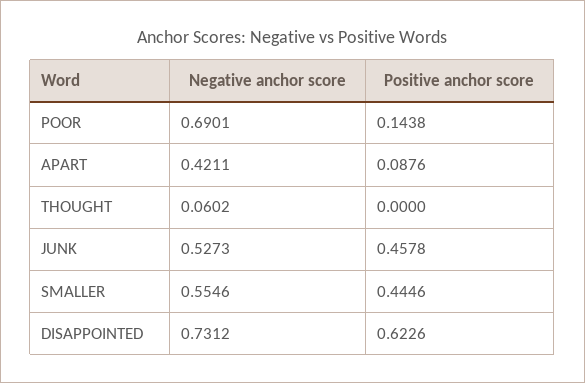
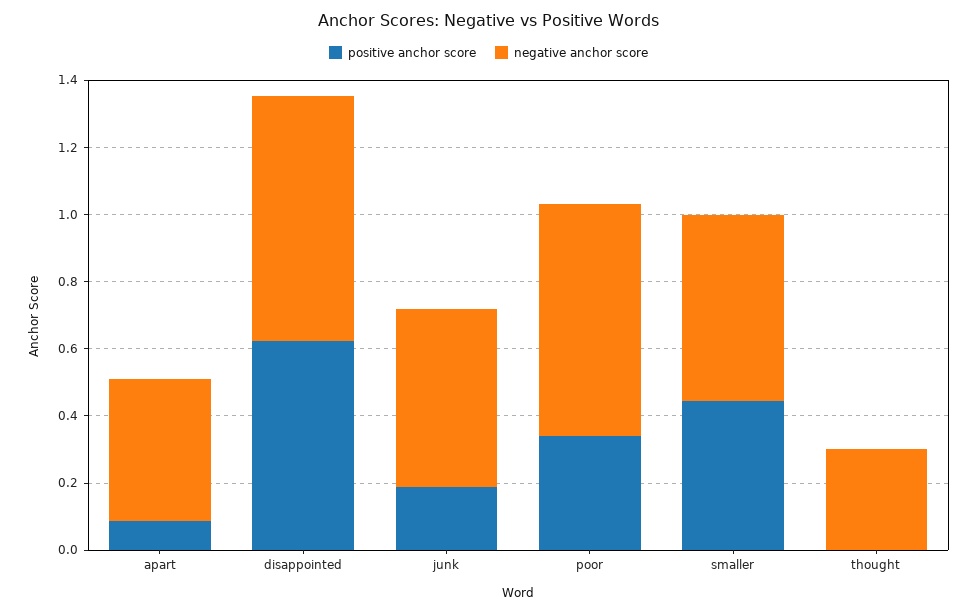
  {
    "Negative anchor score": {
      "POOR": 0.6901,
      "APART": 0.4211,
-     "THOUGHT": 0.0602,
+     "THOUGHT": 0.3,
      "JUNK": 0.5273,
      "SMALLER": 0.5546,
      "DISAPPOINTED": 0.7312
    },
    "Positive anchor score": {
-     "POOR": 0.1438,
+     "POOR": 0.35,
      "APART": 0.0876,
      "THOUGHT": 0,
-     "JUNK": 0.4578,
+     "JUNK": 0.2,
      "SMALLER": 0.4446,
      "DISAPPOINTED": 0.6226
    }
  }

